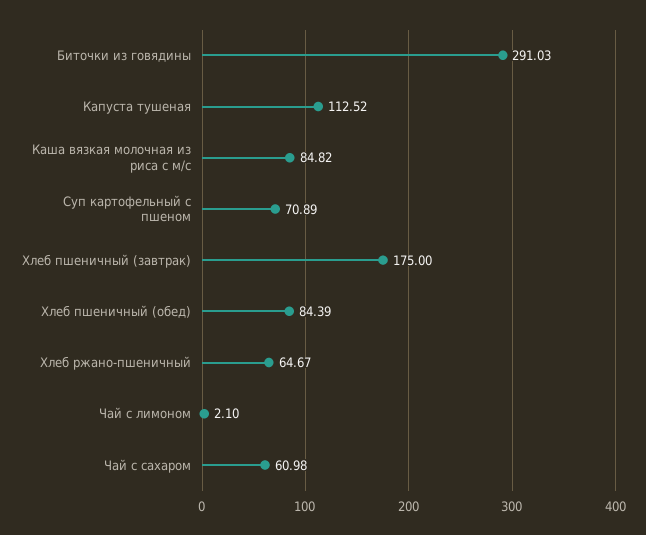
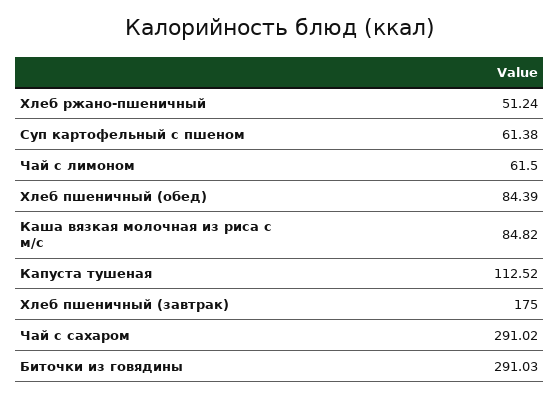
  {
    "Биточки из говядины": 291.03,
    "Капуста тушеная": 112.52,
    "Каша вязкая молочная из риса с м/с": 84.82,
-   "Суп картофельный с пшеном": 70.89,
+   "Суп картофельный с пшеном": 61.38,
    "Хлеб пшеничный (завтрак)": 175,
    "Хлеб пшеничный (обед)": 84.39,
-   "Хлеб ржано-пшеничный": 64.67,
+   "Хлеб ржано-пшеничный": 51.24,
-   "Чай с лимоном": 2.1,
+   "Чай с лимоном": 61.5,
-   "Чай с сахаром": 60.98
+   "Чай с сахаром": 291.02
  }

